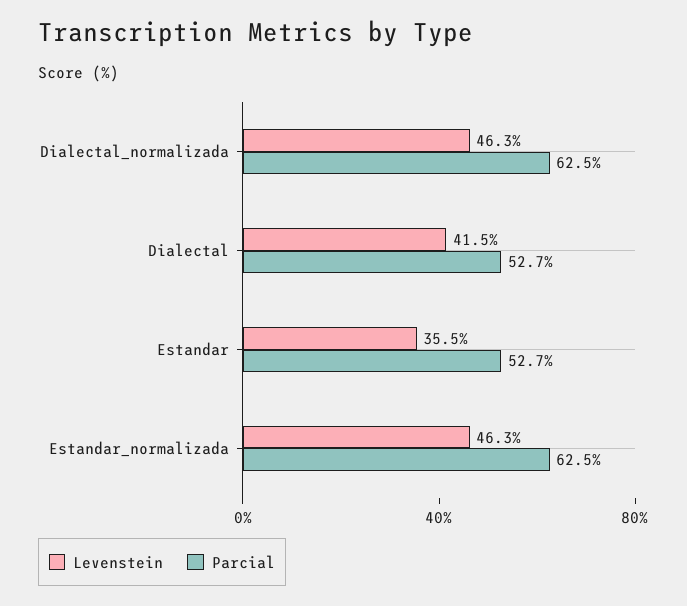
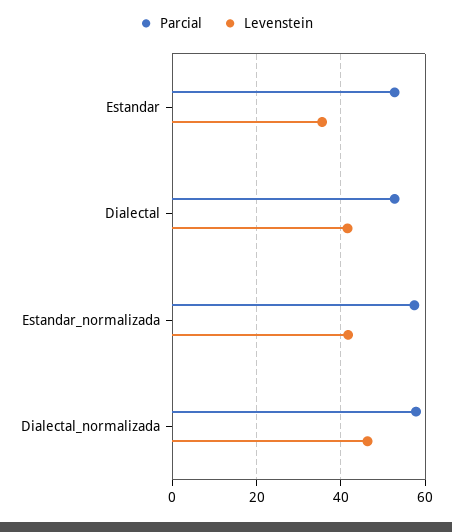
  {
    "Levenstein": {
      "Dialectal_normalizada": 46.3,
      "Dialectal": 41.5,
      "Estandar": 35.5,
-     "Estandar_normalizada": 46.3
+     "Estandar_normalizada": 42
    },
    "Parcial": {
-     "Dialectal_normalizada": 62.5,
+     "Dialectal_normalizada": 58,
      "Dialectal": 52.7,
      "Estandar": 52.7,
-     "Estandar_normalizada": 62.5
+     "Estandar_normalizada": 58
    }
  }

